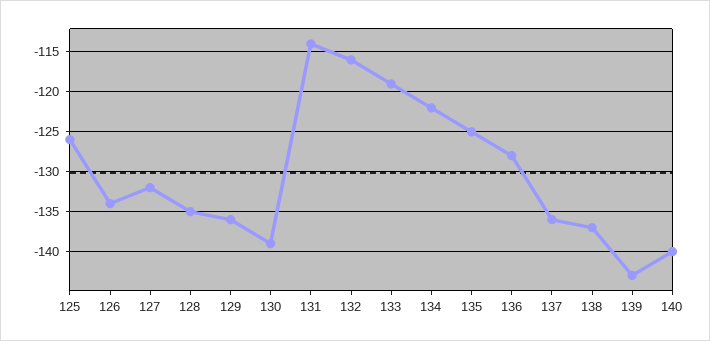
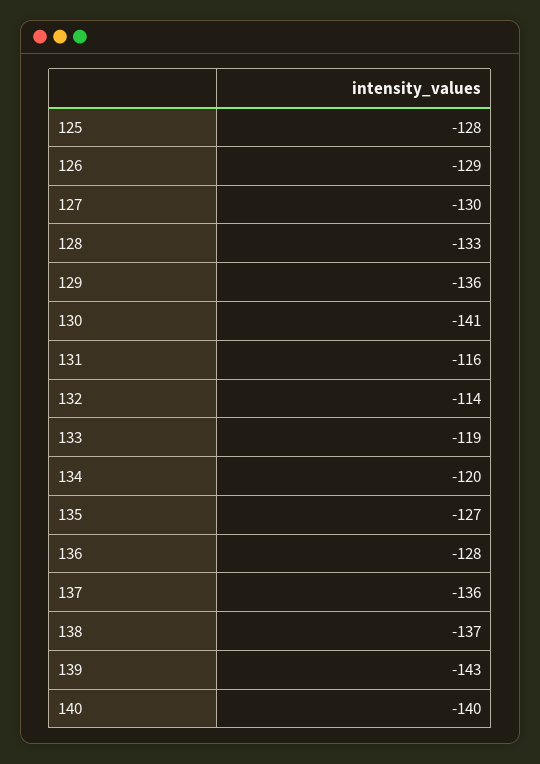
  {
-   "125": -126,
+   "125": -128,
-   "126": -134,
+   "126": -129,
-   "127": -132,
+   "127": -130,
-   "128": -135,
+   "128": -133,
    "129": -136,
-   "130": -139,
+   "130": -141,
-   "131": -114,
+   "131": -116,
-   "132": -116,
+   "132": -114,
    "133": -119,
-   "134": -122,
+   "134": -120,
-   "135": -125,
+   "135": -127,
    "136": -128,
    "137": -136,
    "138": -137,
    "139": -143,
    "140": -140
  }

